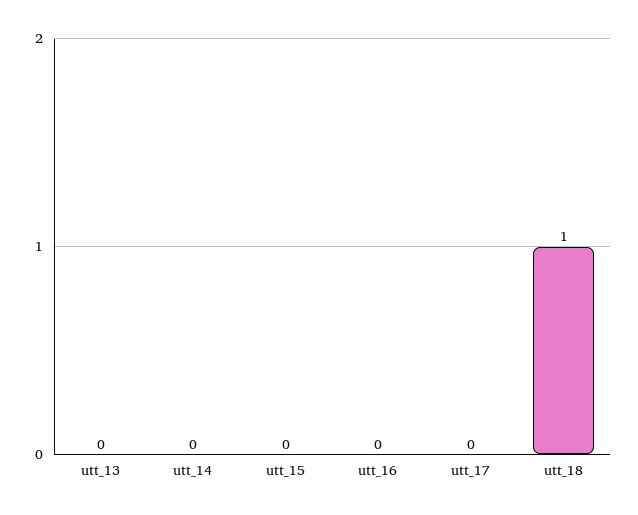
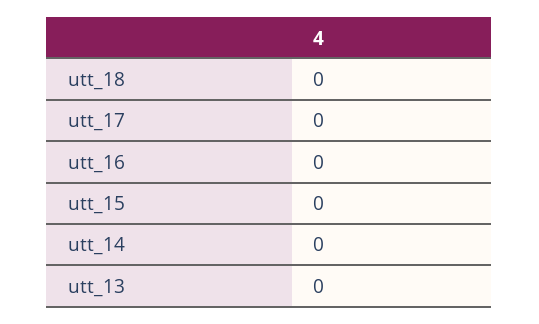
  {
    "utt_13": 0,
    "utt_14": 0,
    "utt_15": 0,
    "utt_16": 0,
    "utt_17": 0,
-   "utt_18": 1
+   "utt_18": 0
  }

